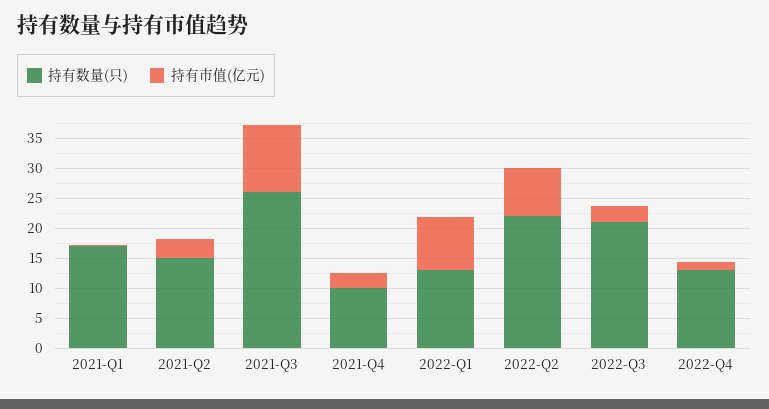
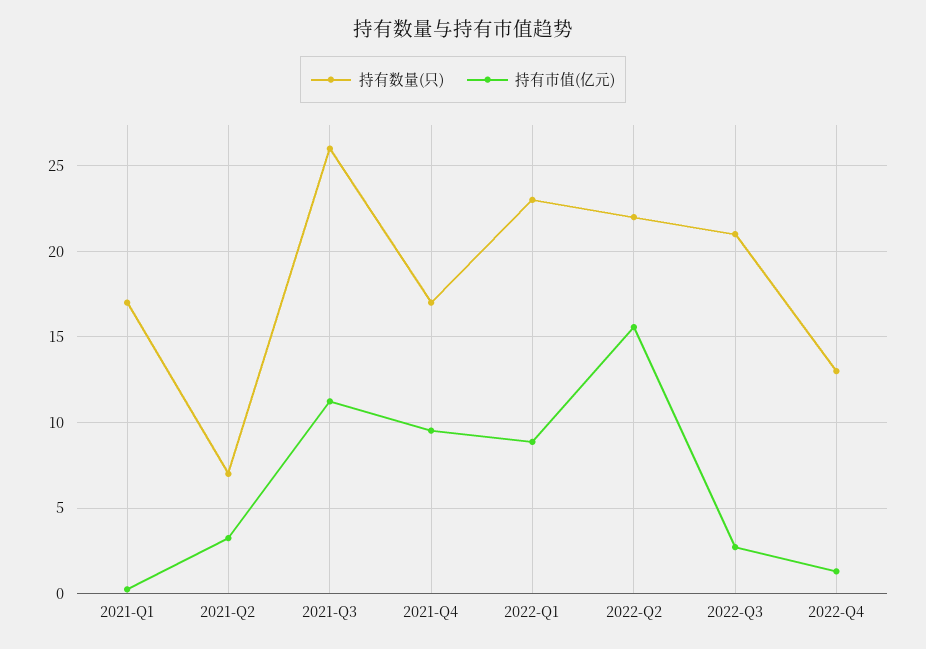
  {
    "持有数量(只)": {
      "2021-Q1": 17,
-     "2021-Q2": 15,
+     "2021-Q2": 7,
      "2021-Q3": 26,
-     "2021-Q4": 10,
+     "2021-Q4": 17,
-     "2022-Q1": 12.5,
+     "2022-Q1": 23,
      "2022-Q2": 22,
      "2022-Q3": 21,
      "2022-Q4": 13
    },
    "持有市值(亿元)": {
      "2021-Q1": 0.5,
      "2021-Q2": 3,
      "2021-Q3": 11,
-     "2021-Q4": 2.5,
+     "2021-Q4": 9.5,
      "2022-Q1": 9,
-     "2022-Q2": 7.5,
+     "2022-Q2": 15.5,
      "2022-Q3": 2.5,
      "2022-Q4": 1.5
    }
  }

